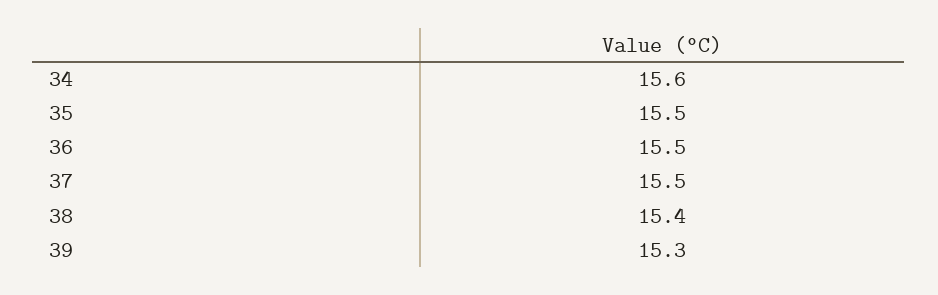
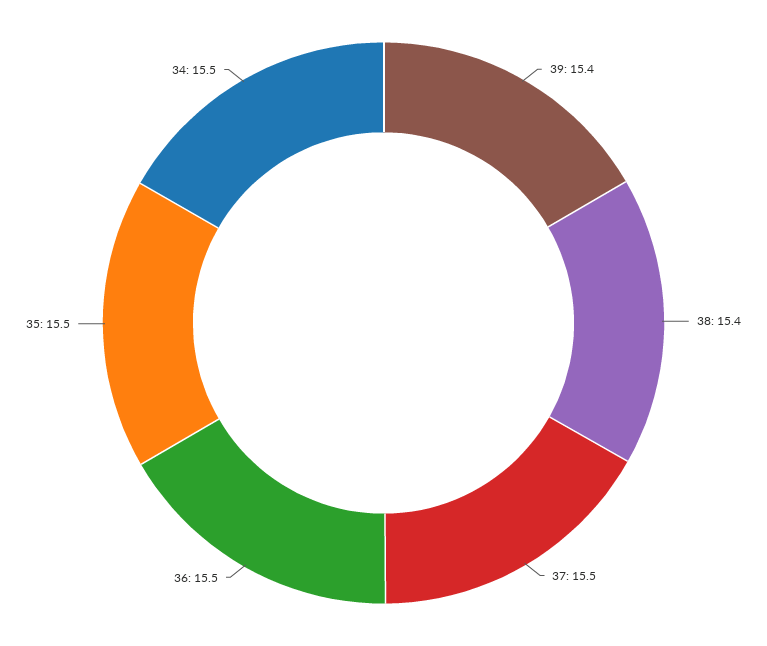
  {
-   "34": 15.6,
+   "34": 15.5,
    "35": 15.5,
    "36": 15.5,
    "37": 15.5,
    "38": 15.4,
-   "39": 15.3
+   "39": 15.4
  }

